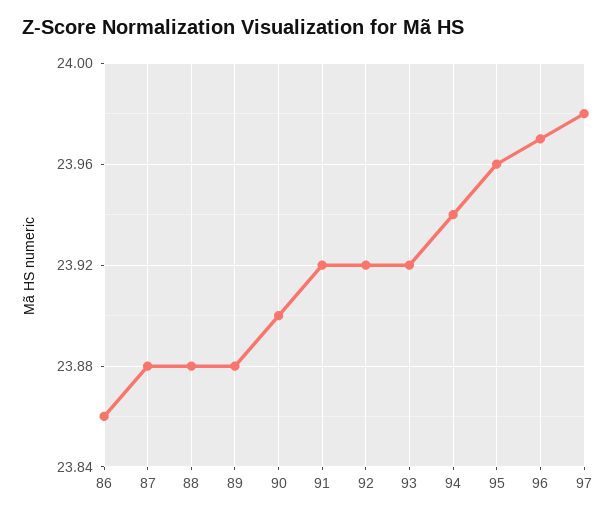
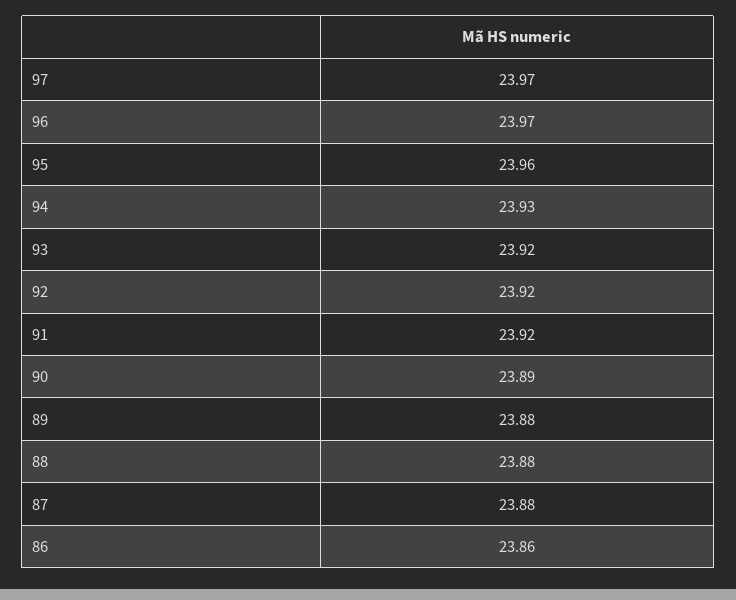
  {
    "86": 23.86,
    "87": 23.88,
    "88": 23.88,
    "89": 23.88,
-   "90": 23.9,
+   "90": 23.89,
    "91": 23.92,
    "92": 23.92,
    "93": 23.92,
-   "94": 23.94,
+   "94": 23.93,
    "95": 23.96,
    "96": 23.97,
-   "97": 23.98
+   "97": 23.97
  }

